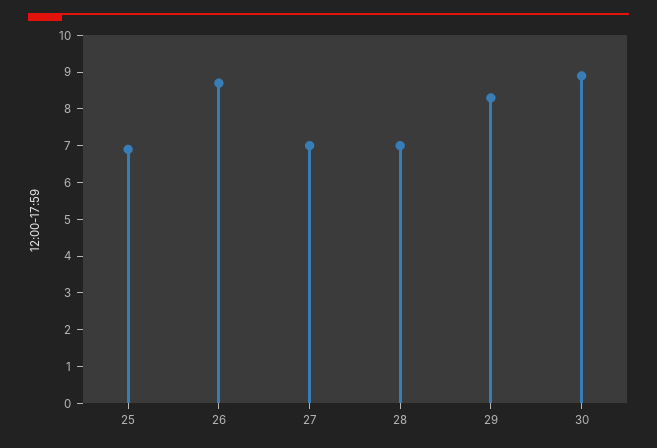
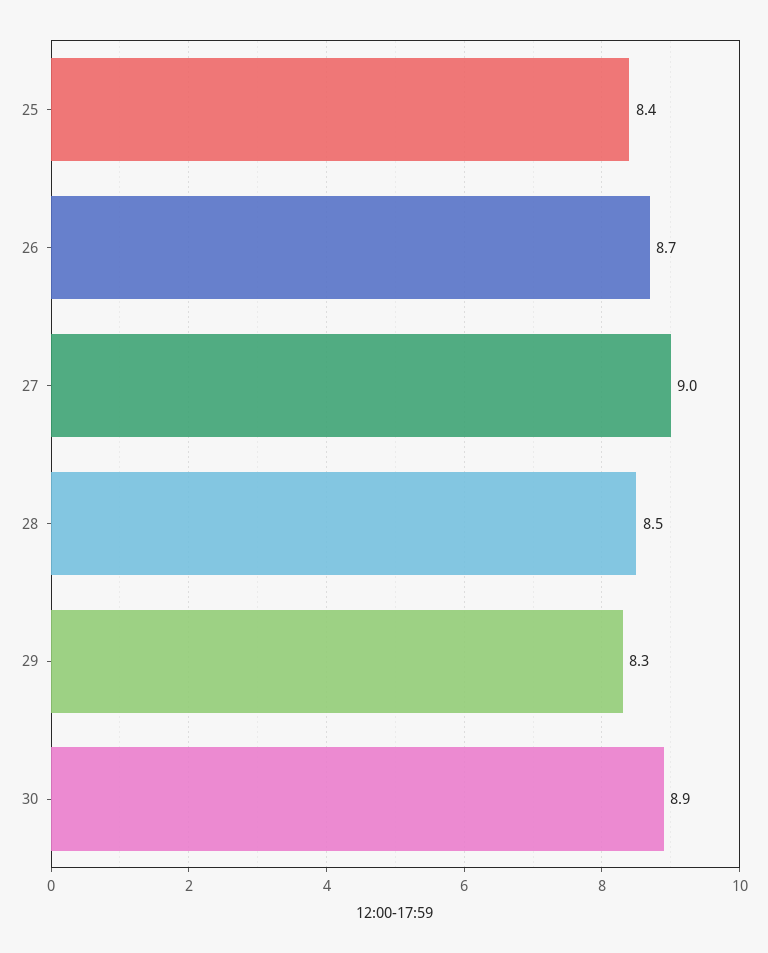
  {
-   "25": 7,
+   "25": 8.4,
    "26": 8.7,
-   "27": 7,
+   "27": 9,
-   "28": 7,
+   "28": 8.5,
    "29": 8.3,
    "30": 8.9
  }

